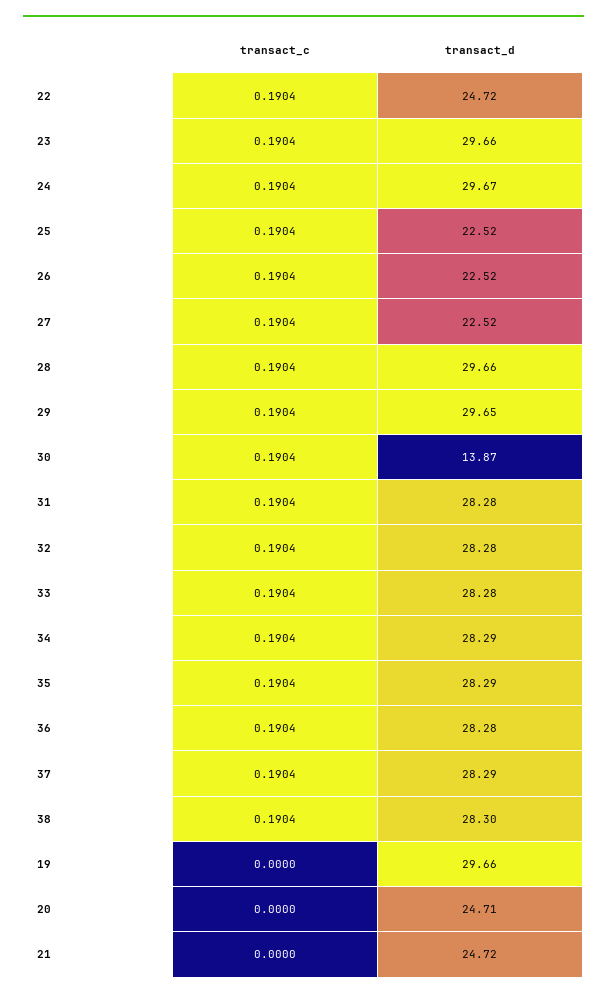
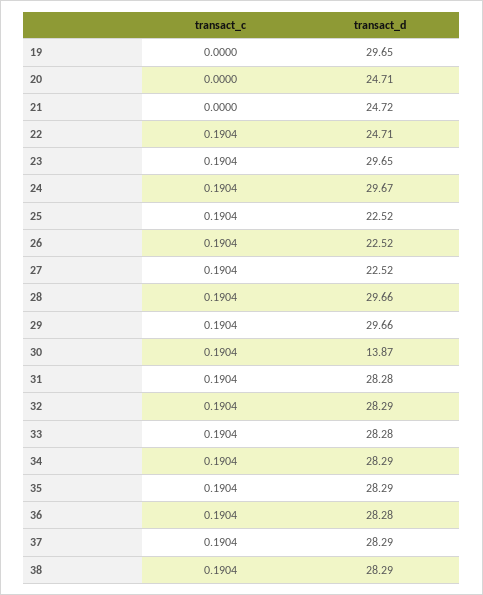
  {
    "transact_c": {
      "22": 0.1904,
      "23": 0.1904,
      "24": 0.1904,
      "25": 0.1904,
      "26": 0.1904,
      "27": 0.1904,
      "28": 0.1904,
      "29": 0.1904,
      "30": 0.1904,
      "31": 0.1904,
      "32": 0.1904,
      "33": 0.1904,
      "34": 0.1904,
      "35": 0.1904,
      "36": 0.1904,
      "37": 0.1904,
      "38": 0.1904,
      "19": 0,
      "20": 0,
      "21": 0
    },
    "transact_d": {
-     "22": 24.72,
+     "22": 24.71,
-     "23": 29.66,
+     "23": 29.65,
      "24": 29.67,
      "25": 22.52,
      "26": 22.52,
      "27": 22.52,
      "28": 29.66,
-     "29": 29.65,
+     "29": 29.66,
      "30": 13.87,
      "31": 28.28,
-     "32": 28.28,
+     "32": 28.29,
      "33": 28.28,
      "34": 28.29,
      "35": 28.29,
      "36": 28.28,
      "37": 28.29,
-     "38": 28.3,
+     "38": 28.29,
-     "19": 29.66,
+     "19": 29.65,
      "20": 24.71,
      "21": 24.72
    }
  }

